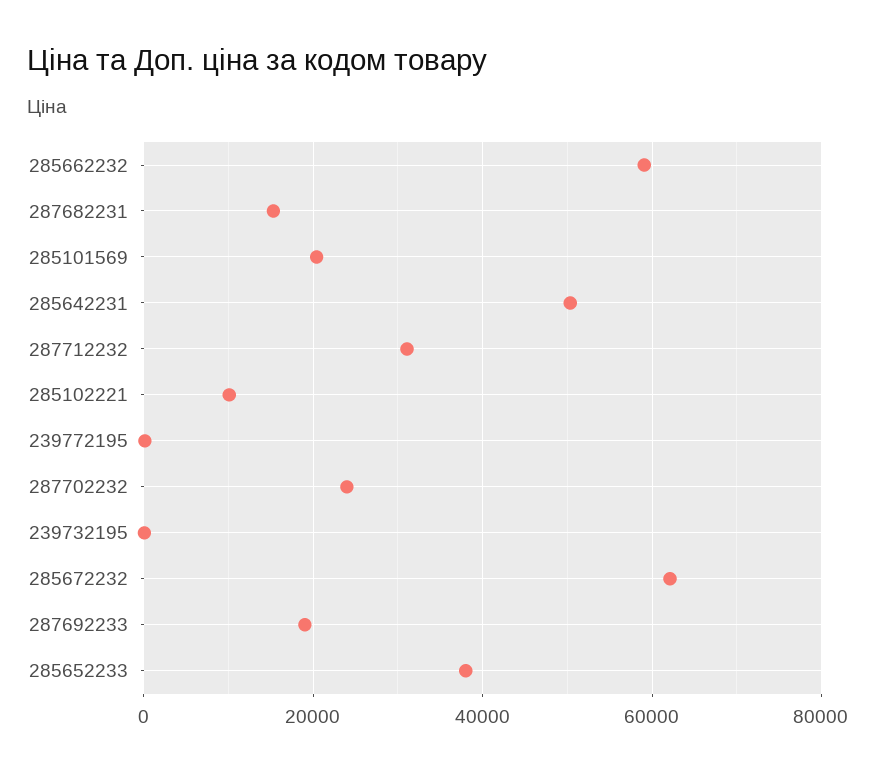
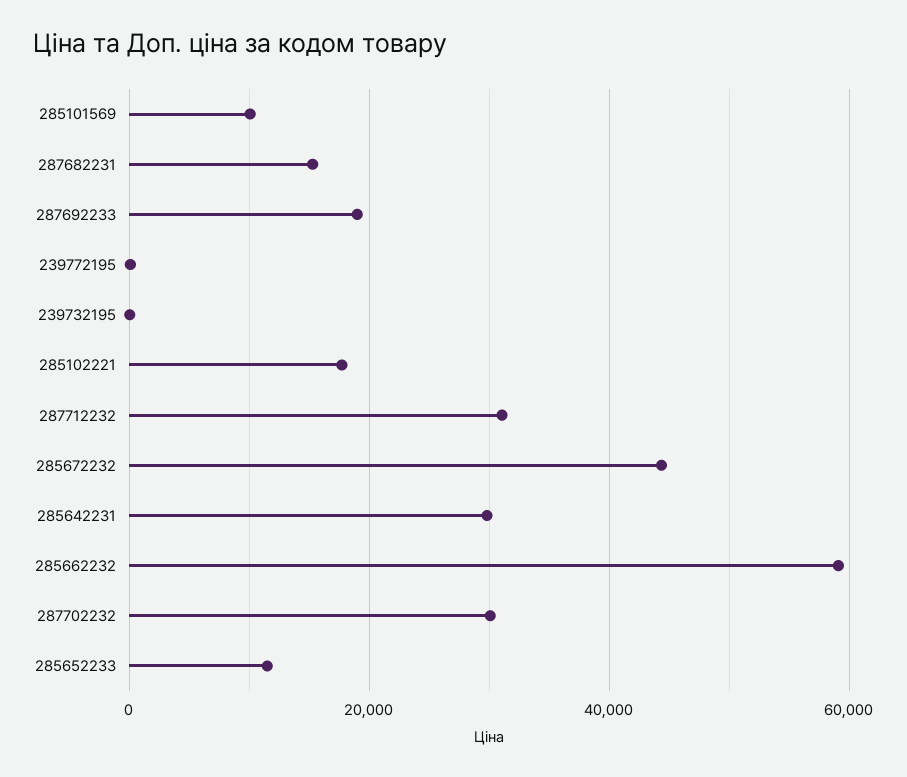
  {
    "285662232": 60000,
    "287682231": 16000,
-   "285101569": 20000,
+   "285101569": 10000,
-   "285642231": 50000,
+   "285642231": 30000,
    "287712232": 32000,
-   "285102221": 10000,
+   "285102221": 18000,
    "239772195": 0,
-   "287702232": 24000,
+   "287702232": 30000,
    "239732195": 0,
-   "285672232": 62000,
+   "285672232": 44000,
    "287692233": 20000,
-   "285652233": 38000
+   "285652233": 12000
  }

